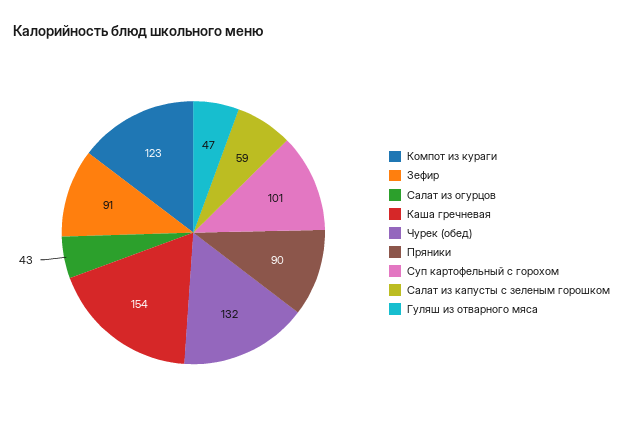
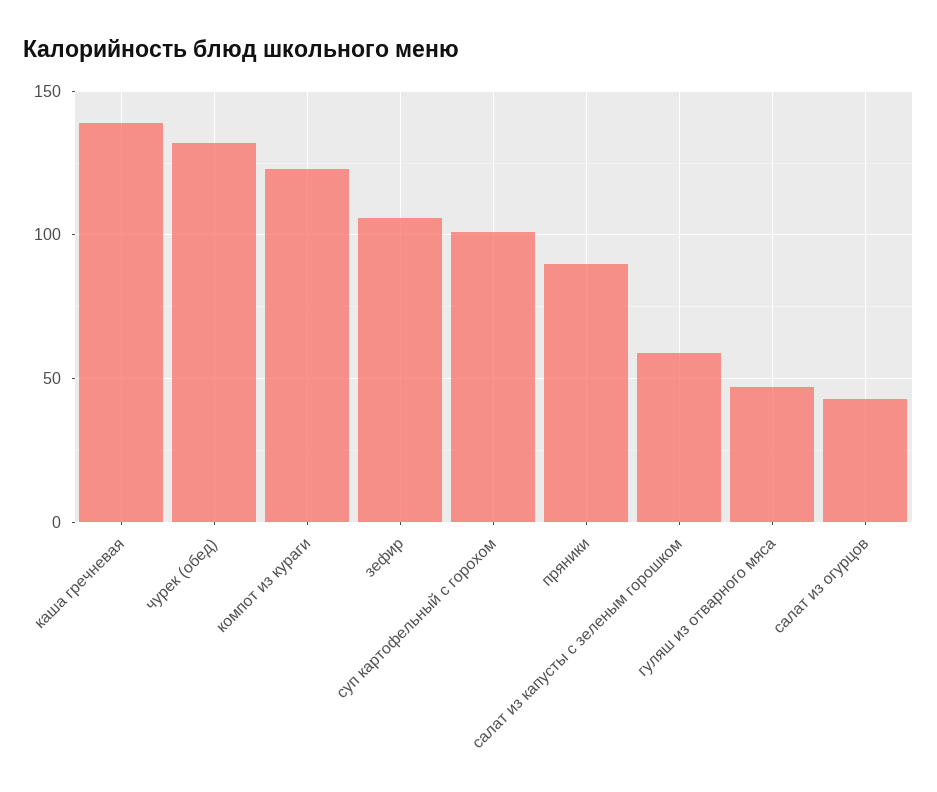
  {
    "Компот из кураги": 123,
-   "Зефир": 91,
+   "Зефир": 105,
    "Салат из огурцов": 43,
-   "Каша гречневая": 154,
+   "Каша гречневая": 140,
    "Чурек (обед)": 132,
    "Пряники": 90,
    "Суп картофельный с горохом": 101,
    "Салат из капусты с зеленым горошком": 59,
    "Гуляш из отварного мяса": 47
  }

